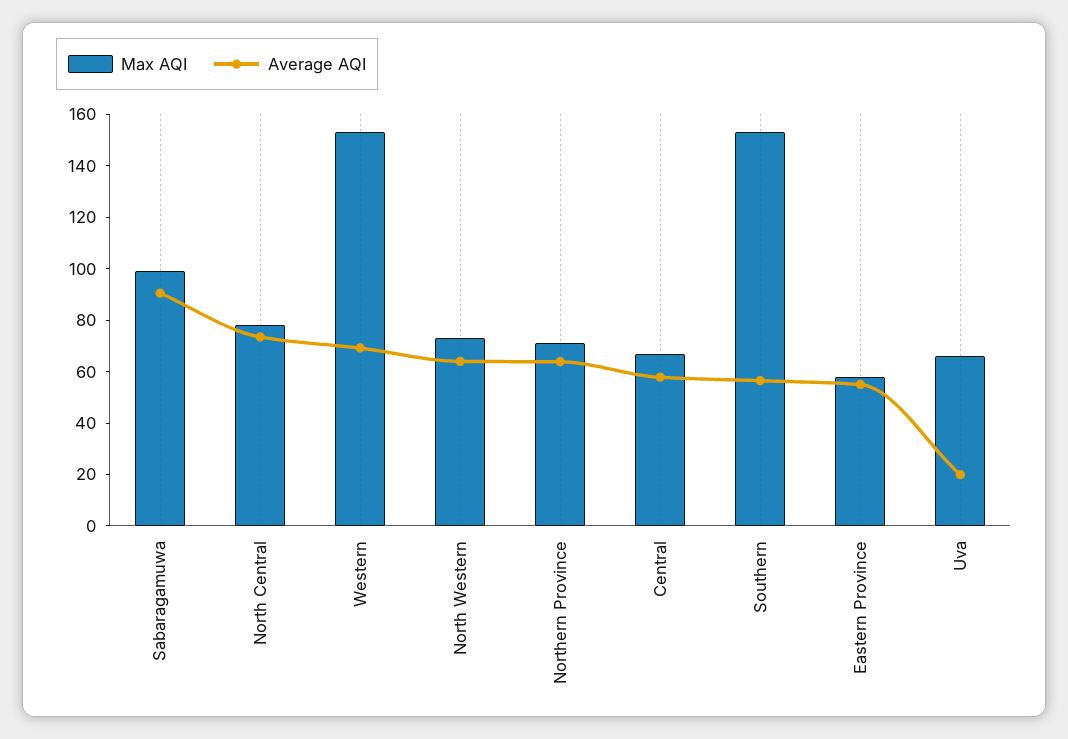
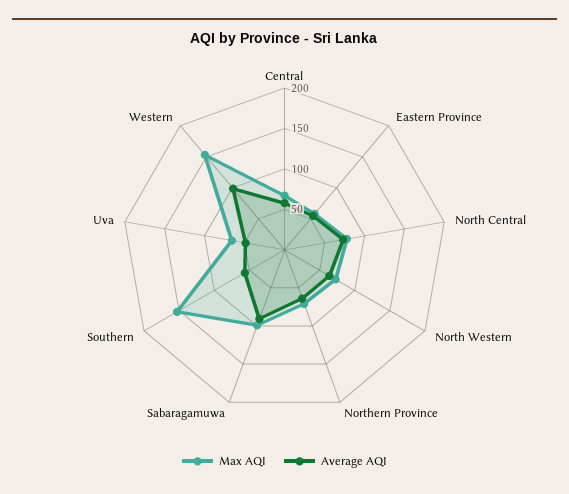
  {
    "Max AQI": {
      "Sabaragamuwa": 100,
      "North Central": 80,
      "Western": 155,
      "North Western": 75,
      "Northern Province": 70,
      "Central": 65,
      "Southern": 155,
      "Eastern Province": 60,
      "Uva": 65
    },
    "Average AQI": {
      "Sabaragamuwa": 90,
      "North Central": 75,
-     "Western": 70,
+     "Western": 100,
      "North Western": 65,
      "Northern Province": 65,
      "Central": 60,
      "Southern": 55,
      "Eastern Province": 55,
-     "Uva": 20
+     "Uva": 50
    }
  }

